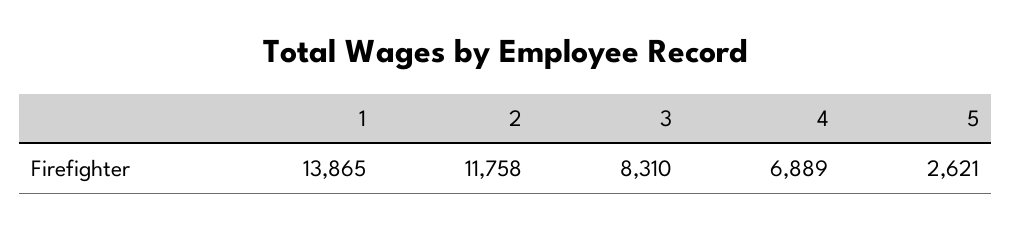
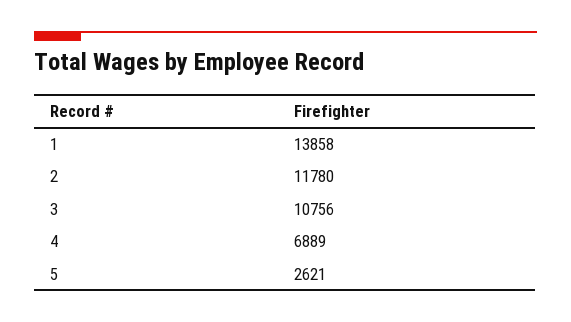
  {
-   "1": 13865,
+   "1": 13858,
-   "2": 11758,
+   "2": 11780,
-   "3": 8310,
+   "3": 10756,
    "4": 6889,
    "5": 2621
  }

